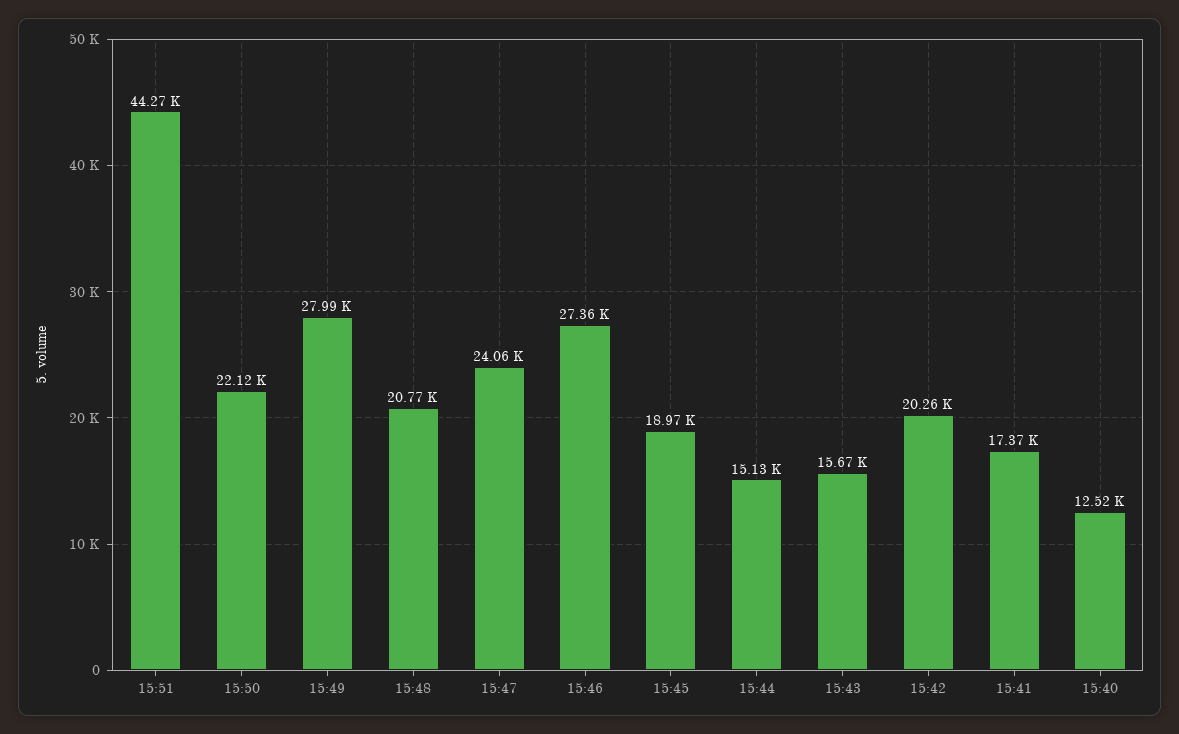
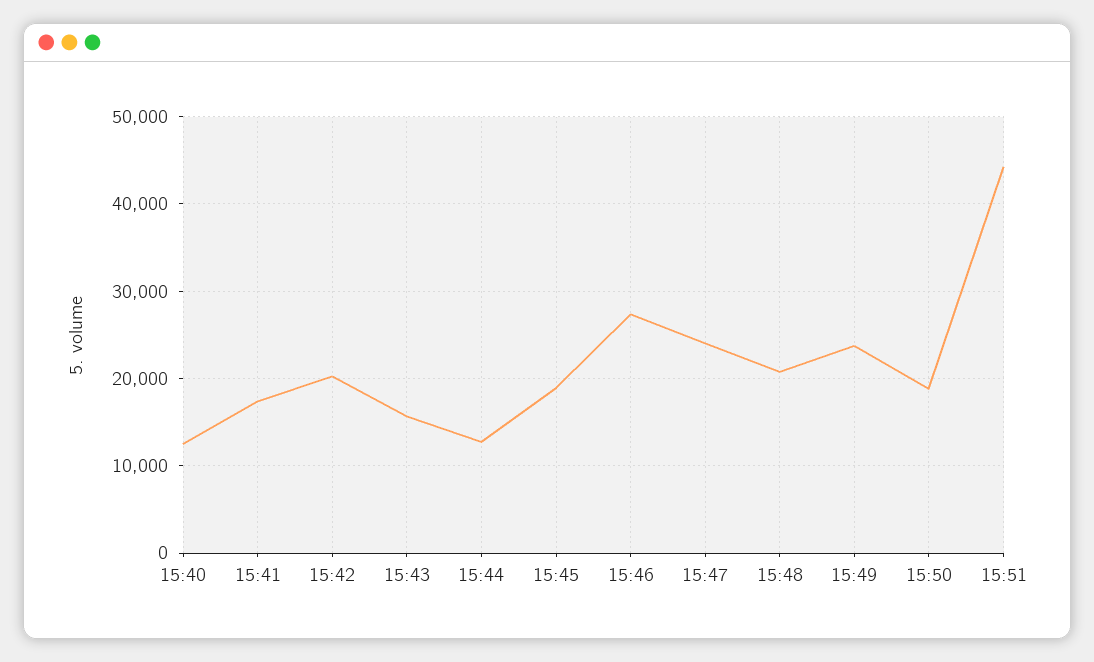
  {
    "15:51": 44270,
-   "15:50": 22120,
+   "15:50": 19000,
-   "15:49": 27990,
+   "15:49": 24000,
    "15:48": 20770,
    "15:47": 24060,
    "15:46": 27360,
    "15:45": 18970,
-   "15:44": 15130,
+   "15:44": 13000,
    "15:43": 15670,
    "15:42": 20260,
    "15:41": 17370,
    "15:40": 12520
  }

